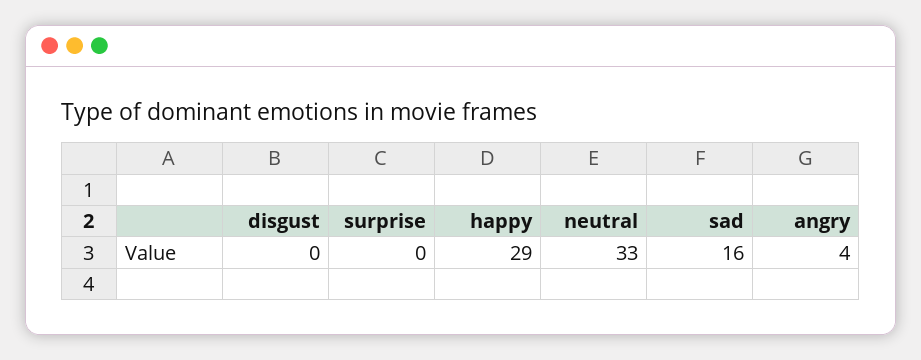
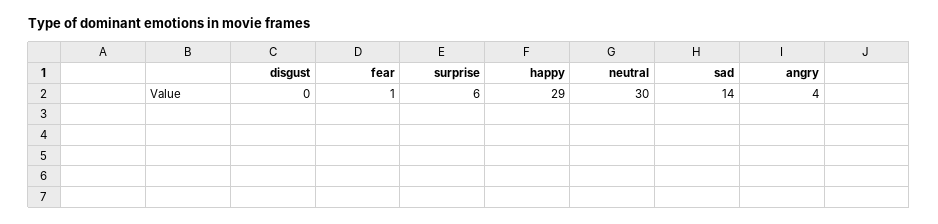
  {
    "disgust": 0,
-   "surprise": 0,
+   "surprise": 6,
    "happy": 29,
-   "neutral": 33,
+   "neutral": 30,
-   "sad": 16,
+   "sad": 14,
-   "angry": 4
+   "angry": 4,
+   "fear": 1
  }

